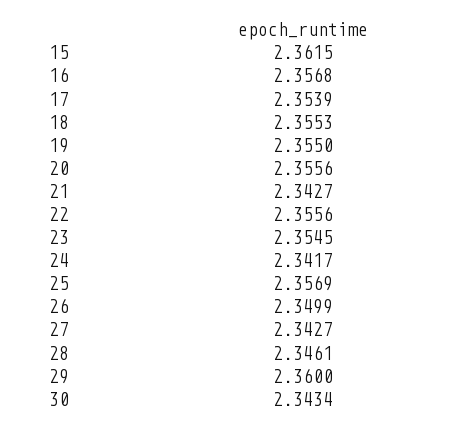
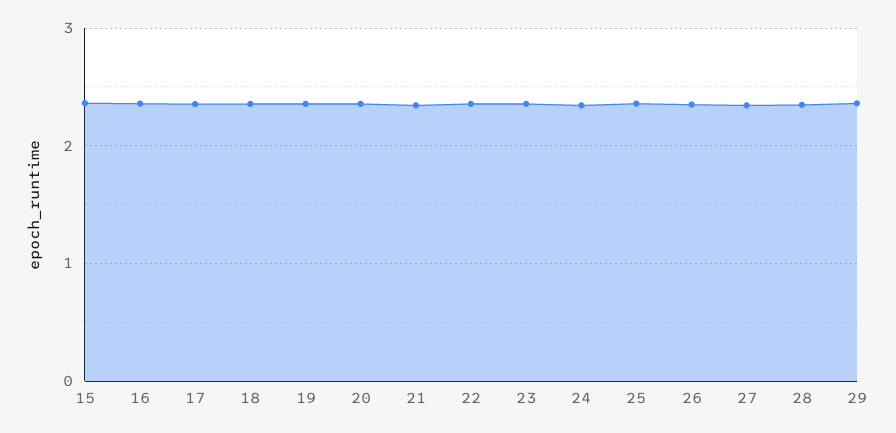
  {
    "15": 2.3615,
    "16": 2.3568,
    "17": 2.3539,
    "18": 2.3553,
    "19": 2.355,
    "20": 2.3556,
    "21": 2.3427,
    "22": 2.3556,
    "23": 2.3545,
    "24": 2.3417,
    "25": 2.3569,
    "26": 2.3499,
    "27": 2.3427,
    "28": 2.3461,
-   "29": 2.36,
+   "29": 2.36
-   "30": 2.3434
  }

